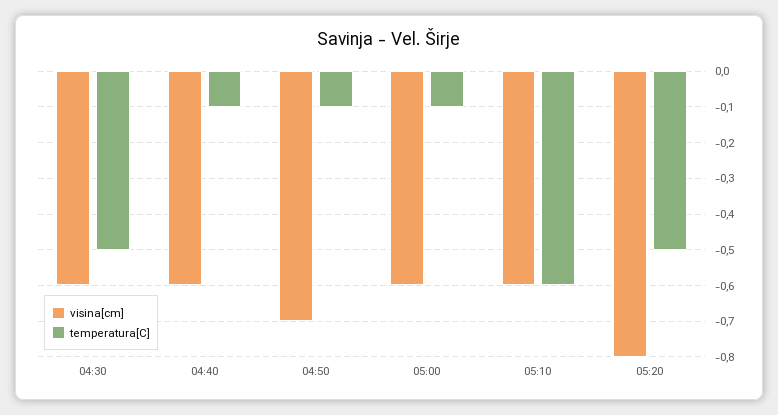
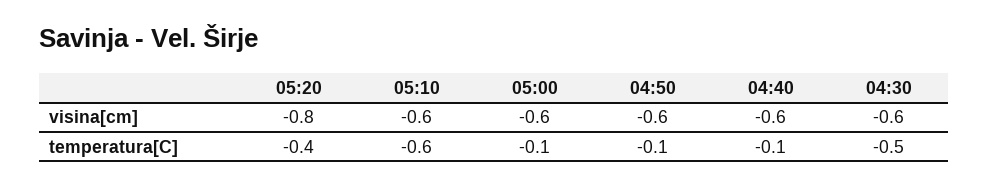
  {
    "visina[cm]": {
      "04:30": -0.6,
      "04:40": -0.6,
-     "04:50": -0.7,
+     "04:50": -0.6,
      "05:00": -0.6,
      "05:10": -0.6,
      "05:20": -0.8
    },
    "temperatura[C]": {
      "04:30": -0.5,
      "04:40": -0.1,
      "04:50": -0.1,
      "05:00": -0.1,
      "05:10": -0.6,
-     "05:20": -0.5
+     "05:20": -0.4
    }
  }

